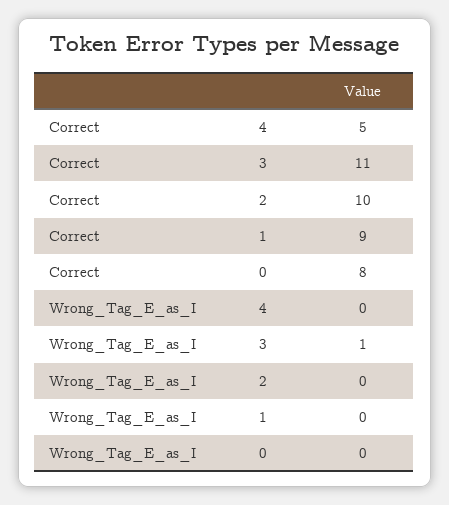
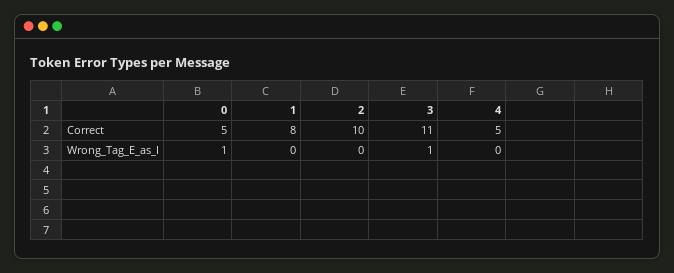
  {
    "Correct": {
      "4": 5,
      "3": 11,
      "2": 10,
-     "1": 9,
+     "1": 8,
-     "0": 8
+     "0": 5
    },
    "Wrong_Tag_E_as_I": {
      "4": 0,
      "3": 1,
      "2": 0,
      "1": 0,
-     "0": 0
+     "0": 1
    }
  }

